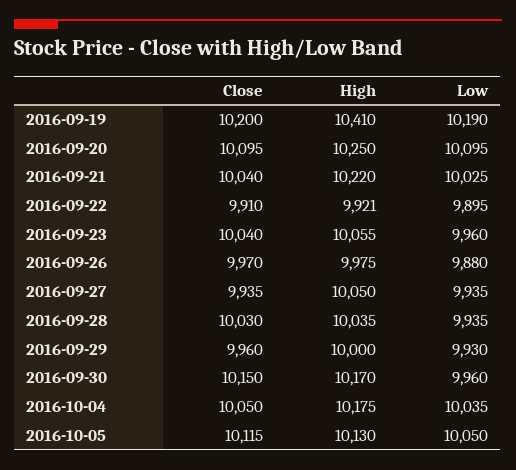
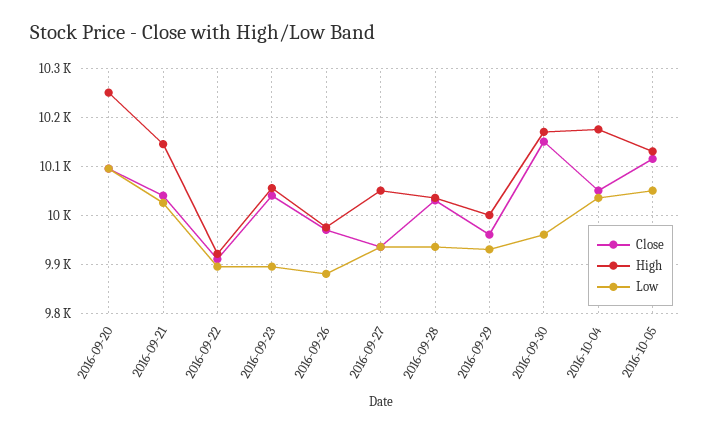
  {
    "Close": {
-     "2016-09-19": 10200,
      "2016-09-20": 10095,
      "2016-09-21": 10040,
      "2016-09-22": 9910,
      "2016-09-23": 10040,
      "2016-09-26": 9970,
      "2016-09-27": 9935,
      "2016-09-28": 10030,
      "2016-09-29": 9960,
      "2016-09-30": 10150,
      "2016-10-04": 10050,
      "2016-10-05": 10115
    },
    "High": {
-     "2016-09-19": 10410,
      "2016-09-20": 10250,
-     "2016-09-21": 10220,
+     "2016-09-21": 10140,
      "2016-09-22": 9921,
      "2016-09-23": 10055,
      "2016-09-26": 9975,
      "2016-09-27": 10050,
      "2016-09-28": 10035,
      "2016-09-29": 10000,
      "2016-09-30": 10170,
      "2016-10-04": 10175,
      "2016-10-05": 10130
    },
    "Low": {
-     "2016-09-19": 10190,
      "2016-09-20": 10095,
      "2016-09-21": 10025,
      "2016-09-22": 9895,
-     "2016-09-23": 9960,
+     "2016-09-23": 9900,
      "2016-09-26": 9880,
      "2016-09-27": 9935,
      "2016-09-28": 9935,
      "2016-09-29": 9930,
      "2016-09-30": 9960,
      "2016-10-04": 10035,
      "2016-10-05": 10050
    }
  }

